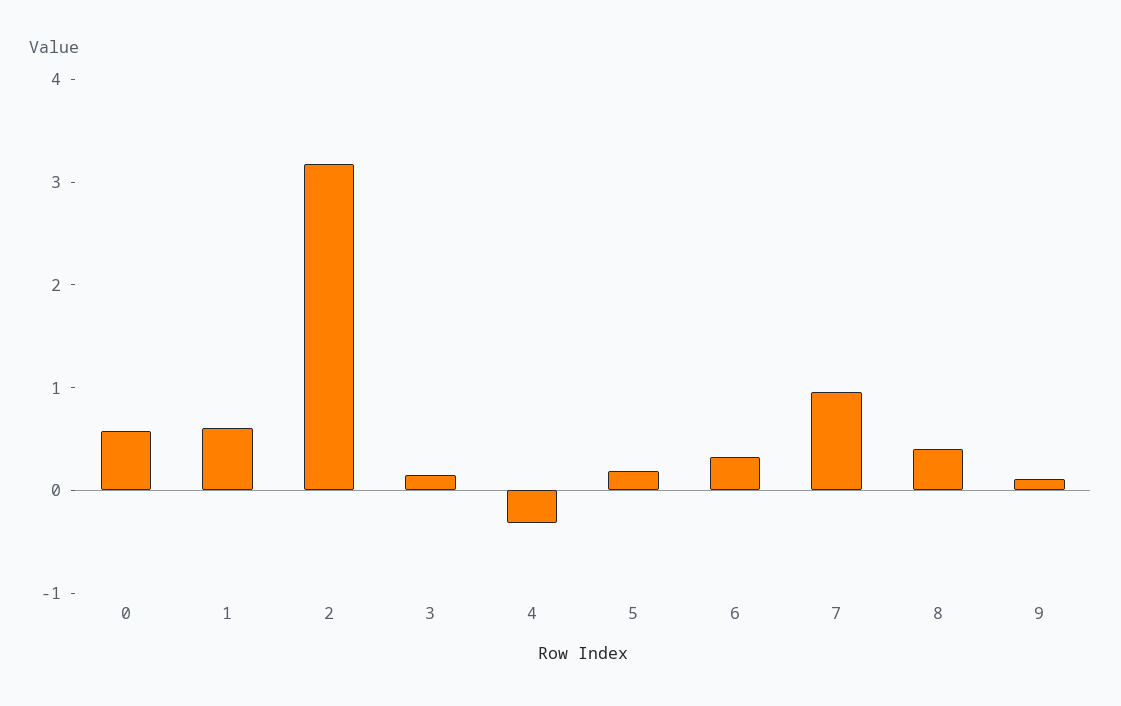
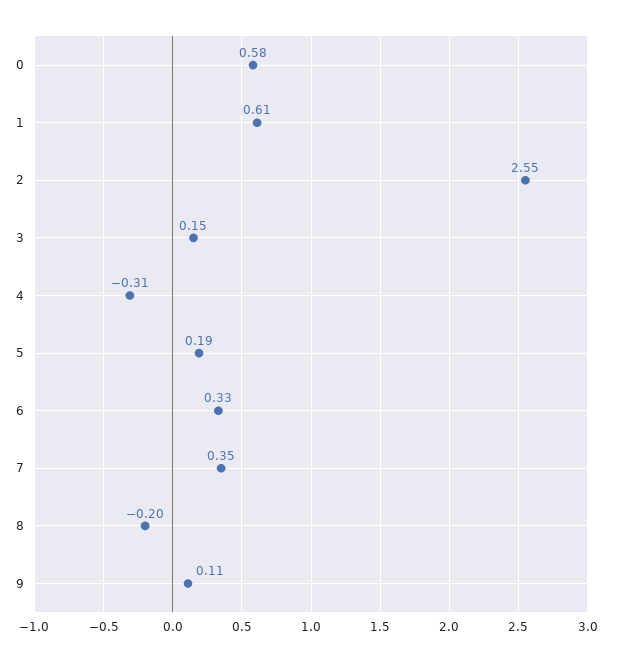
  {
    "0": 0.58,
    "1": 0.61,
-   "2": 3.2,
+   "2": 2.55,
    "3": 0.15,
    "4": -0.31,
    "5": 0.19,
    "6": 0.33,
-   "7": 1,
+   "7": 0.35,
-   "8": 0.4,
+   "8": -0.2,
    "9": 0.11
  }

